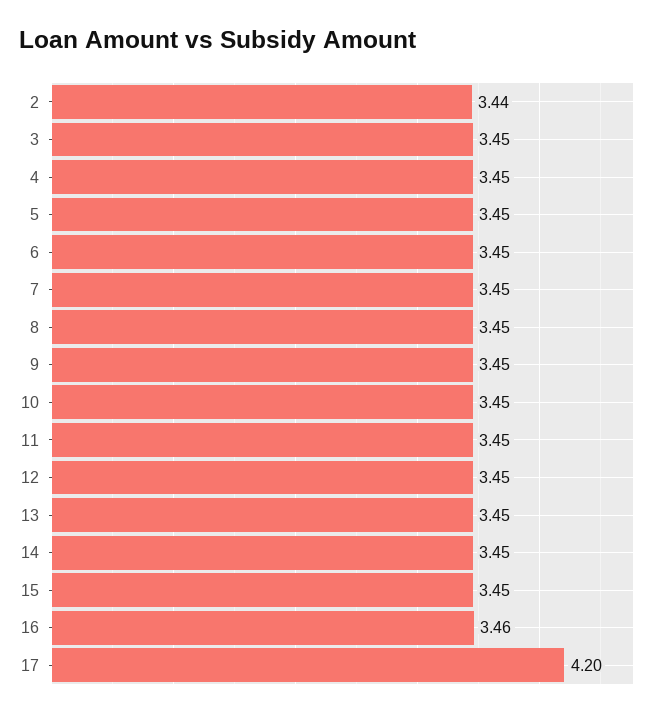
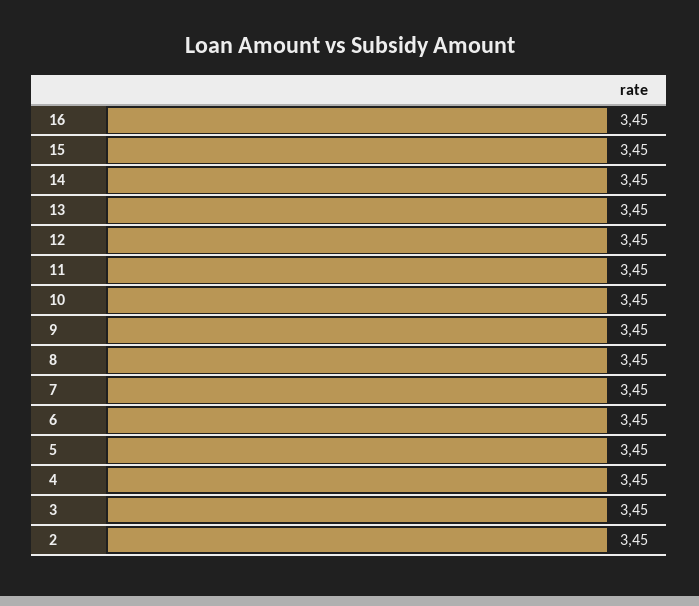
  {
-   "2": 3.44,
+   "2": 3.45,
    "3": 3.45,
    "4": 3.45,
    "5": 3.45,
    "6": 3.45,
    "7": 3.45,
    "8": 3.45,
    "9": 3.45,
    "10": 3.45,
    "11": 3.45,
    "12": 3.45,
    "13": 3.45,
    "14": 3.45,
    "15": 3.45,
-   "16": 3.46,
+   "16": 3.45
-   "17": 4.2
  }

